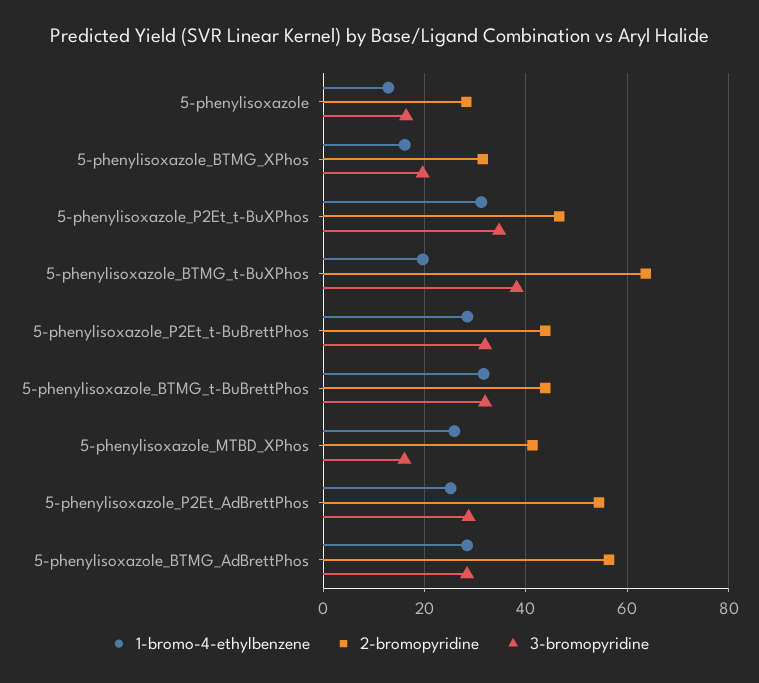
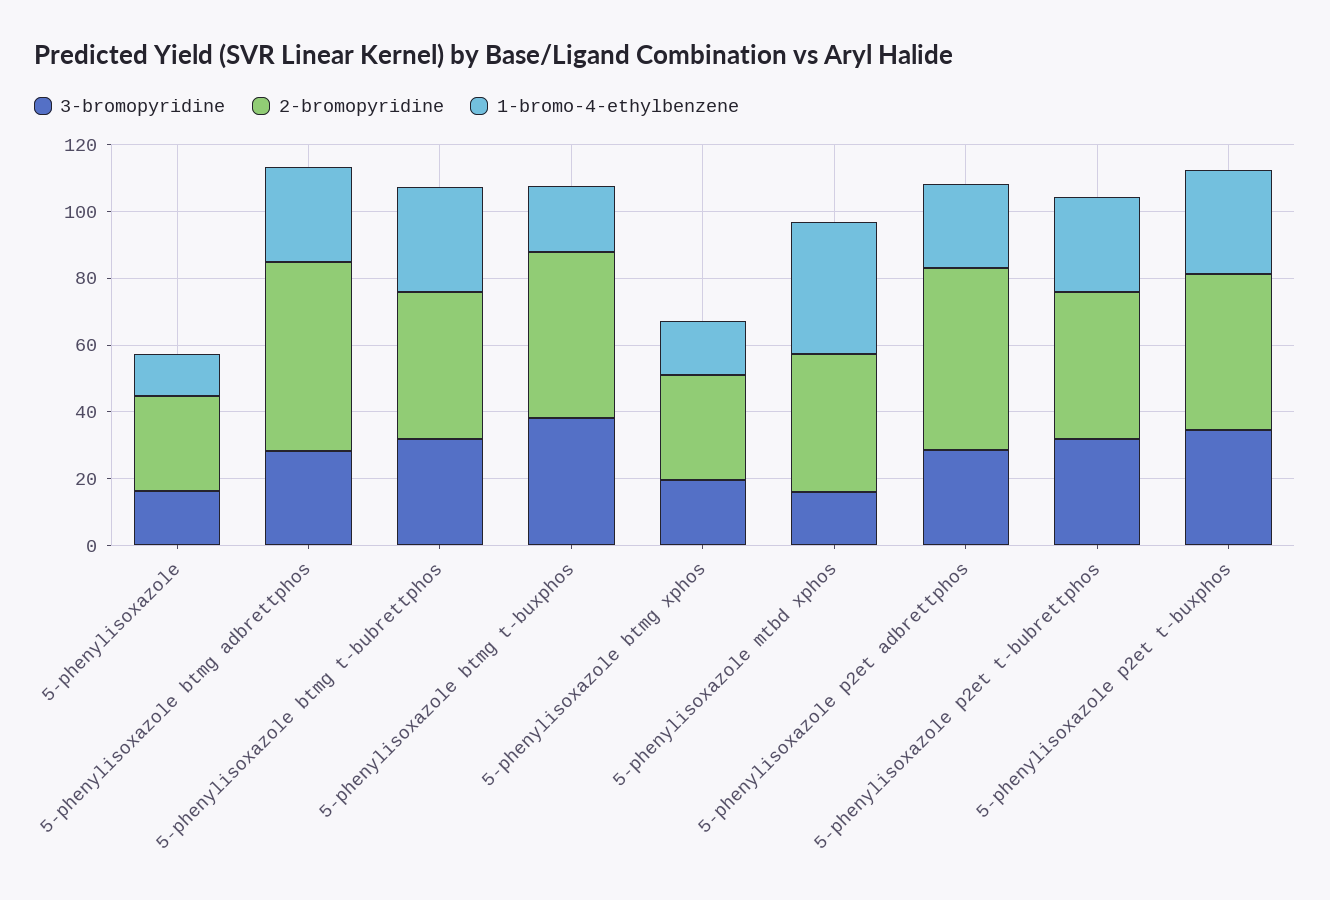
  {
    "1-bromo-4-ethylbenzene": {
      "5-phenylisoxazole": 12,
      "5-phenylisoxazole_BTMG_XPhos": 16,
      "5-phenylisoxazole_P2Et_t-BuXPhos": 32,
      "5-phenylisoxazole_BTMG_t-BuXPhos": 20,
      "5-phenylisoxazole_P2Et_t-BuBrettPhos": 28,
      "5-phenylisoxazole_BTMG_t-BuBrettPhos": 32,
-     "5-phenylisoxazole_MTBD_XPhos": 26,
+     "5-phenylisoxazole_MTBD_XPhos": 40,
      "5-phenylisoxazole_P2Et_AdBrettPhos": 26,
      "5-phenylisoxazole_BTMG_AdBrettPhos": 28
    },
    "2-bromopyridine": {
      "5-phenylisoxazole": 28,
      "5-phenylisoxazole_BTMG_XPhos": 32,
      "5-phenylisoxazole_P2Et_t-BuXPhos": 46,
-     "5-phenylisoxazole_BTMG_t-BuXPhos": 64,
+     "5-phenylisoxazole_BTMG_t-BuXPhos": 50,
      "5-phenylisoxazole_P2Et_t-BuBrettPhos": 44,
      "5-phenylisoxazole_BTMG_t-BuBrettPhos": 44,
      "5-phenylisoxazole_MTBD_XPhos": 42,
      "5-phenylisoxazole_P2Et_AdBrettPhos": 54,
      "5-phenylisoxazole_BTMG_AdBrettPhos": 56
    },
    "3-bromopyridine": {
      "5-phenylisoxazole": 16,
      "5-phenylisoxazole_BTMG_XPhos": 20,
      "5-phenylisoxazole_P2Et_t-BuXPhos": 34,
      "5-phenylisoxazole_BTMG_t-BuXPhos": 38,
      "5-phenylisoxazole_P2Et_t-BuBrettPhos": 32,
      "5-phenylisoxazole_BTMG_t-BuBrettPhos": 32,
      "5-phenylisoxazole_MTBD_XPhos": 16,
      "5-phenylisoxazole_P2Et_AdBrettPhos": 28,
      "5-phenylisoxazole_BTMG_AdBrettPhos": 28
    }
  }

